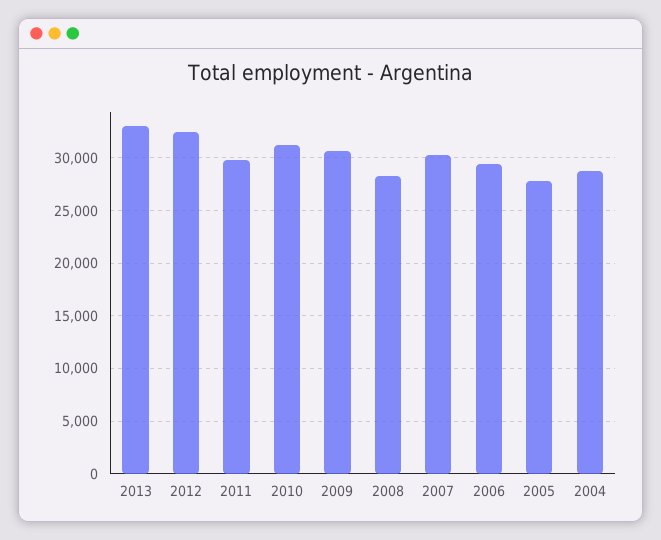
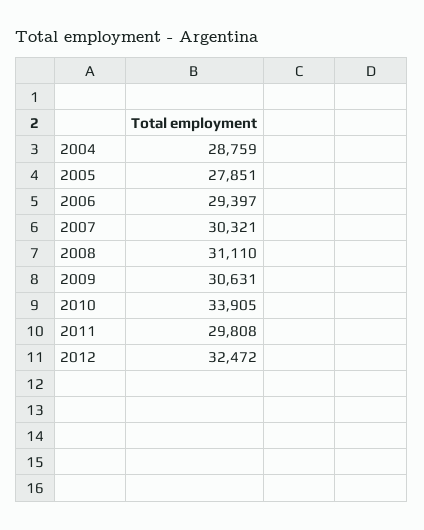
  {
-   "2013": 33000,
    "2012": 32472,
    "2011": 29808,
-   "2010": 31000,
+   "2010": 33905,
    "2009": 30631,
-   "2008": 28000,
+   "2008": 31110,
    "2007": 30321,
    "2006": 29397,
    "2005": 27851,
    "2004": 28759
  }

